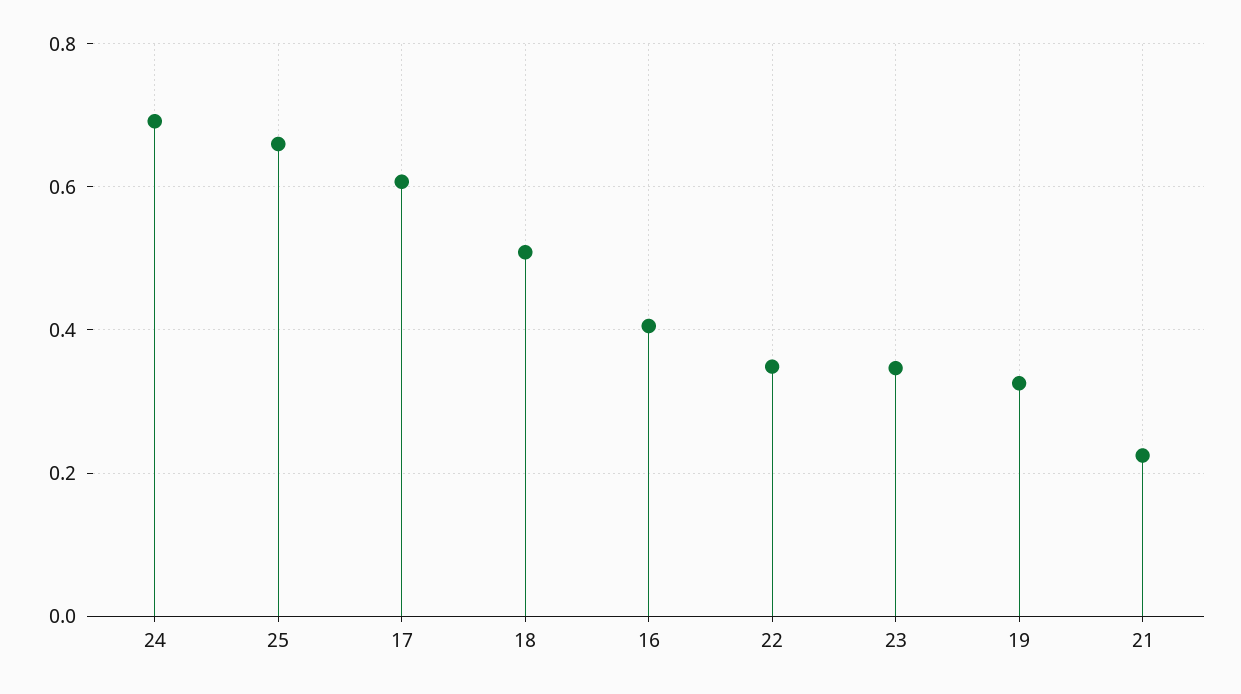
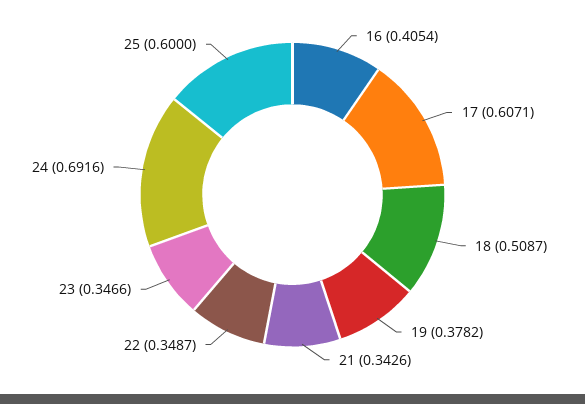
  {
    "24": 0.6916,
-   "25": 0.66,
+   "25": 0.6,
    "17": 0.6071,
    "18": 0.5087,
    "16": 0.4054,
    "22": 0.3487,
    "23": 0.3466,
-   "19": 0.32,
+   "19": 0.3782,
-   "21": 0.22
+   "21": 0.3426
  }

